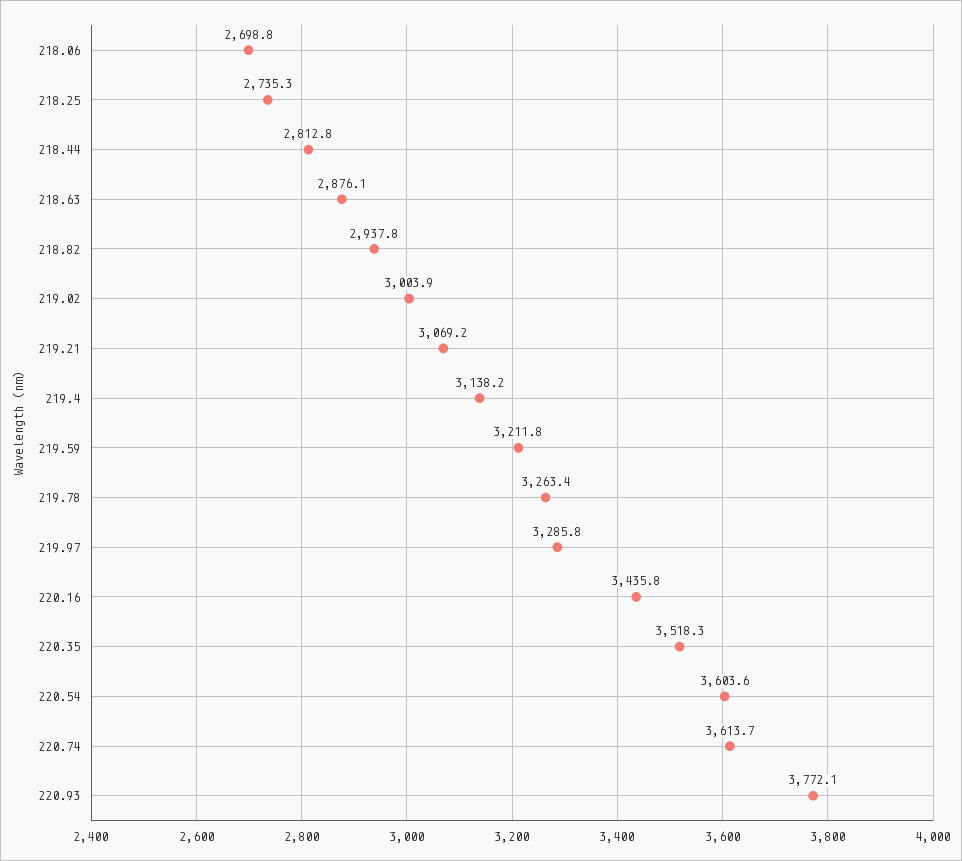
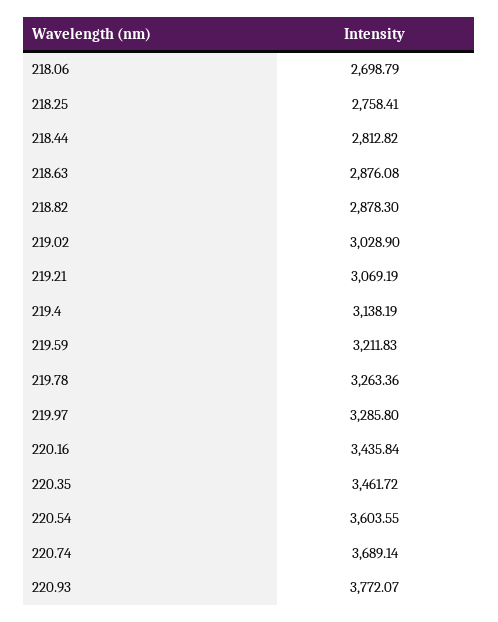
  {
    "218.06": 2698.79,
-   "218.25": 2735.3,
+   "218.25": 2758.41,
    "218.44": 2812.82,
    "218.63": 2876.08,
-   "218.82": 2937.8,
+   "218.82": 2878.3,
-   "219.02": 3003.9,
+   "219.02": 3028.9,
    "219.21": 3069.19,
    "219.4": 3138.19,
    "219.59": 3211.83,
    "219.78": 3263.36,
    "219.97": 3285.8,
    "220.16": 3435.84,
-   "220.35": 3518.3,
+   "220.35": 3461.72,
    "220.54": 3603.55,
-   "220.74": 3613.7,
+   "220.74": 3689.14,
    "220.93": 3772.07
  }

